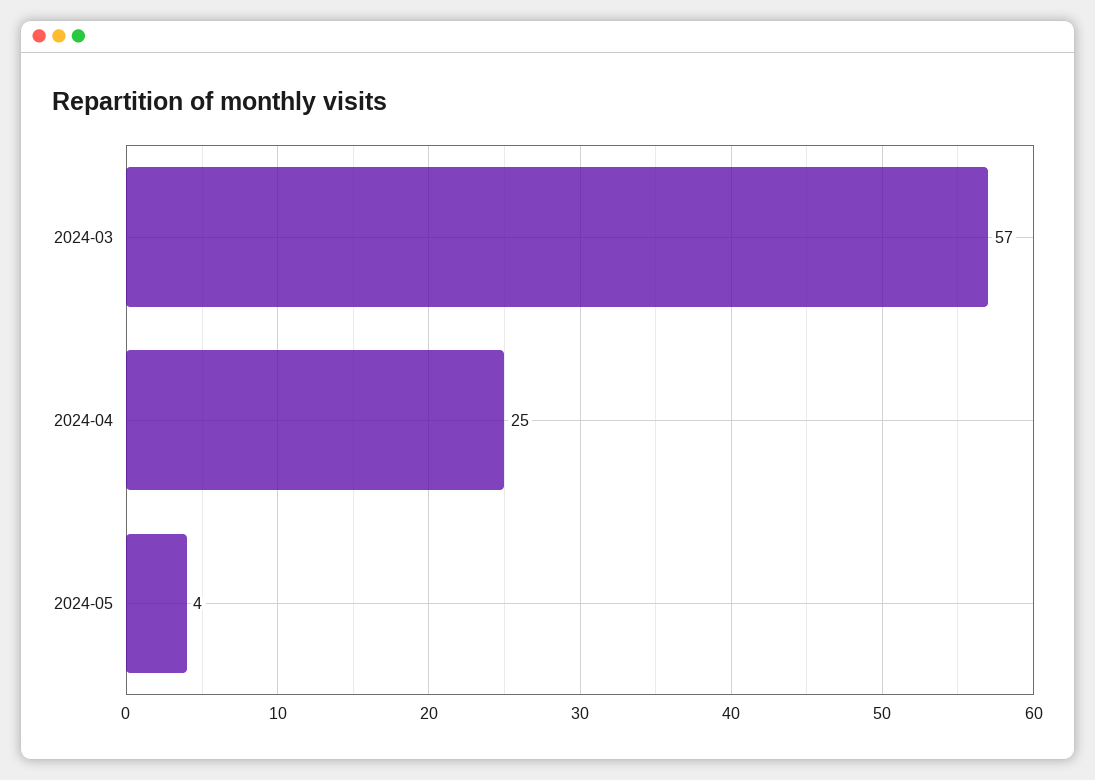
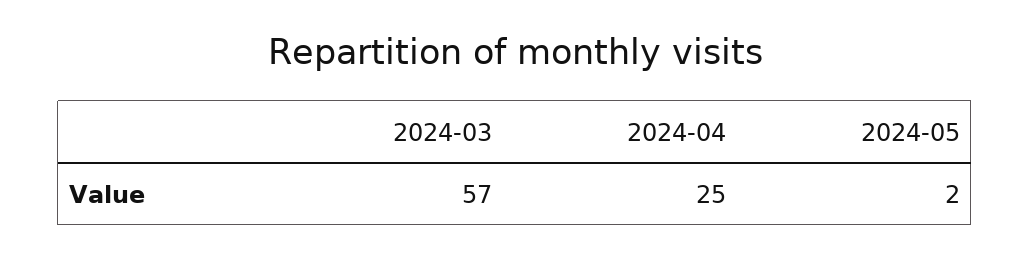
  {
    "2024-03": 57,
    "2024-04": 25,
-   "2024-05": 4
+   "2024-05": 2
  }

